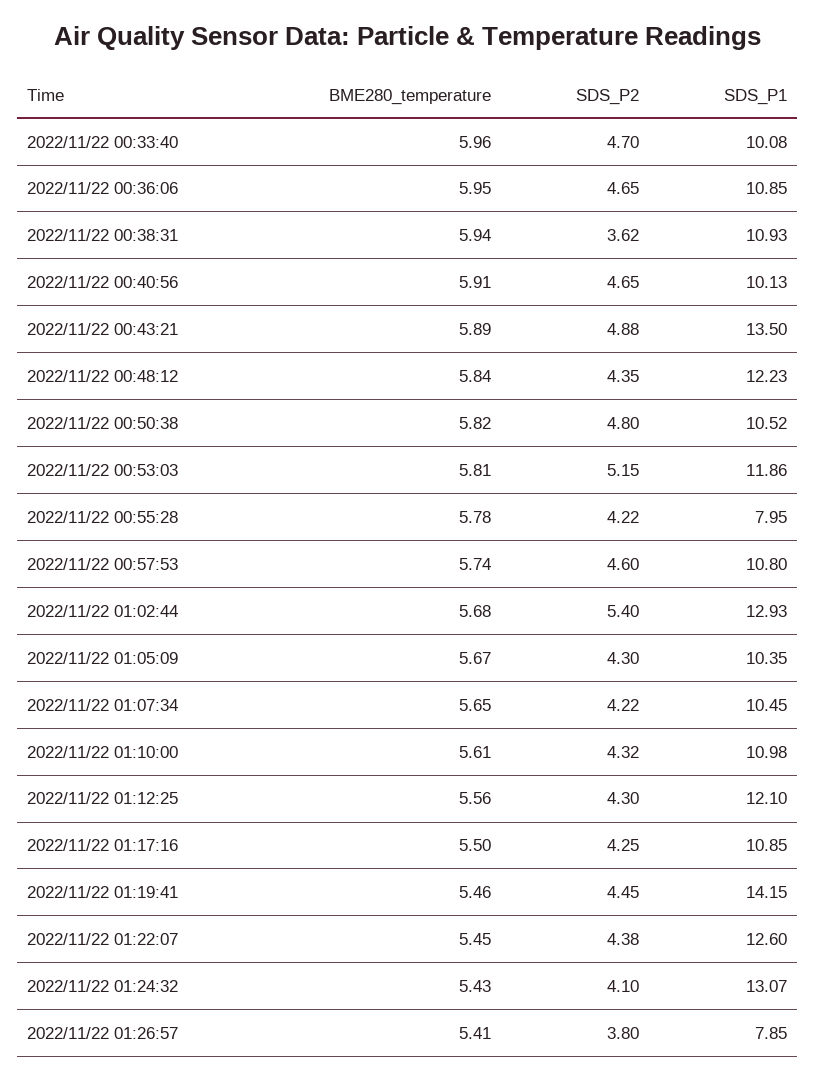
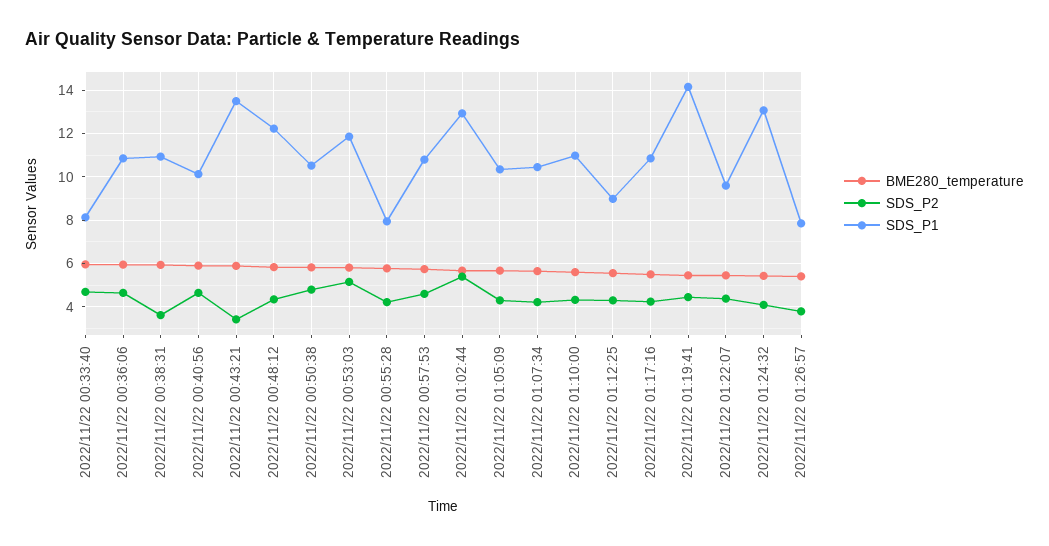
  {
    "BME280_temperature": {
      "2022/11/22 00:33:40": 5.96,
      "2022/11/22 00:36:06": 5.95,
      "2022/11/22 00:38:31": 5.94,
      "2022/11/22 00:40:56": 5.91,
      "2022/11/22 00:43:21": 5.89,
      "2022/11/22 00:48:12": 5.84,
      "2022/11/22 00:50:38": 5.82,
      "2022/11/22 00:53:03": 5.81,
      "2022/11/22 00:55:28": 5.78,
      "2022/11/22 00:57:53": 5.74,
      "2022/11/22 01:02:44": 5.68,
      "2022/11/22 01:05:09": 5.67,
      "2022/11/22 01:07:34": 5.65,
      "2022/11/22 01:10:00": 5.61,
      "2022/11/22 01:12:25": 5.56,
      "2022/11/22 01:17:16": 5.5,
      "2022/11/22 01:19:41": 5.46,
      "2022/11/22 01:22:07": 5.45,
      "2022/11/22 01:24:32": 5.43,
      "2022/11/22 01:26:57": 5.41
    },
    "SDS_P2": {
      "2022/11/22 00:33:40": 4.7,
      "2022/11/22 00:36:06": 4.65,
      "2022/11/22 00:38:31": 3.62,
      "2022/11/22 00:40:56": 4.65,
-     "2022/11/22 00:43:21": 4.88,
+     "2022/11/22 00:43:21": 3.5,
      "2022/11/22 00:48:12": 4.35,
      "2022/11/22 00:50:38": 4.8,
      "2022/11/22 00:53:03": 5.15,
      "2022/11/22 00:55:28": 4.22,
      "2022/11/22 00:57:53": 4.6,
      "2022/11/22 01:02:44": 5.4,
      "2022/11/22 01:05:09": 4.3,
      "2022/11/22 01:07:34": 4.22,
      "2022/11/22 01:10:00": 4.32,
      "2022/11/22 01:12:25": 4.3,
      "2022/11/22 01:17:16": 4.25,
      "2022/11/22 01:19:41": 4.45,
      "2022/11/22 01:22:07": 4.38,
      "2022/11/22 01:24:32": 4.1,
      "2022/11/22 01:26:57": 3.8
    },
    "SDS_P1": {
-     "2022/11/22 00:33:40": 10.08,
+     "2022/11/22 00:33:40": 8,
      "2022/11/22 00:36:06": 10.85,
      "2022/11/22 00:38:31": 10.93,
      "2022/11/22 00:40:56": 10.13,
      "2022/11/22 00:43:21": 13.5,
      "2022/11/22 00:48:12": 12.23,
      "2022/11/22 00:50:38": 10.52,
      "2022/11/22 00:53:03": 11.86,
      "2022/11/22 00:55:28": 7.95,
      "2022/11/22 00:57:53": 10.8,
      "2022/11/22 01:02:44": 12.93,
      "2022/11/22 01:05:09": 10.35,
      "2022/11/22 01:07:34": 10.45,
      "2022/11/22 01:10:00": 10.98,
-     "2022/11/22 01:12:25": 12.1,
+     "2022/11/22 01:12:25": 9,
      "2022/11/22 01:17:16": 10.85,
      "2022/11/22 01:19:41": 14.15,
-     "2022/11/22 01:22:07": 12.6,
+     "2022/11/22 01:22:07": 9.5,
      "2022/11/22 01:24:32": 13.07,
      "2022/11/22 01:26:57": 7.85
    }
  }

